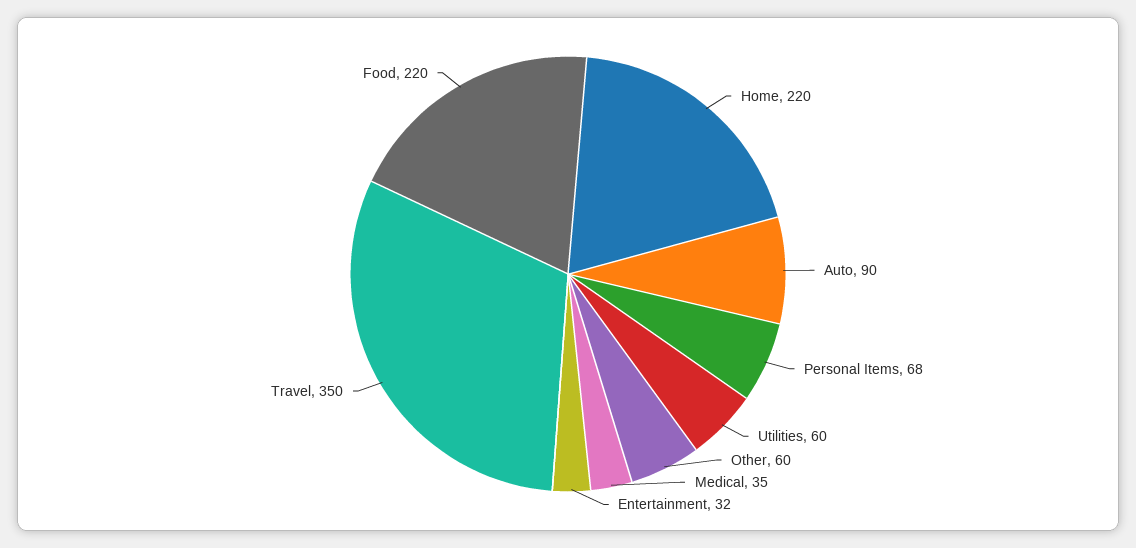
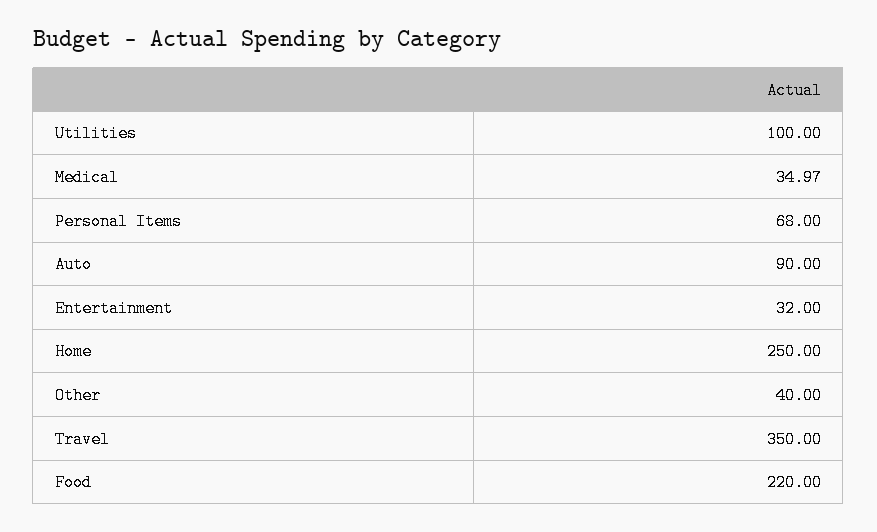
  {
-   "Home": 220,
+   "Home": 250,
    "Auto": 90,
    "Personal Items": 68,
-   "Utilities": 60,
+   "Utilities": 100,
-   "Other": 60,
+   "Other": 40,
-   "Medical": 35,
+   "Medical": 34.97,
    "Entertainment": 32,
    "Travel": 350,
    "Food": 220
  }

